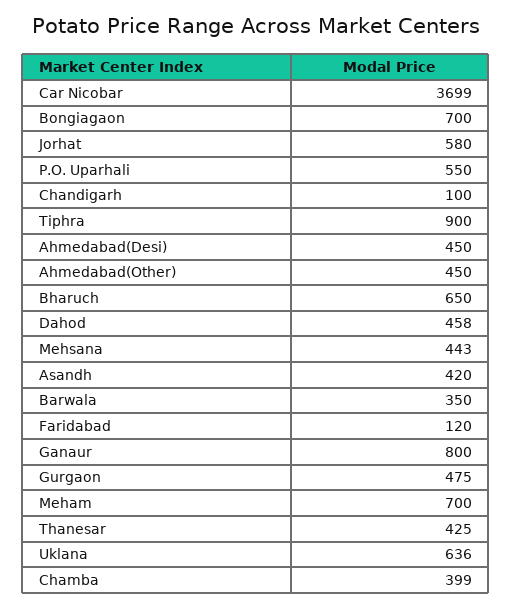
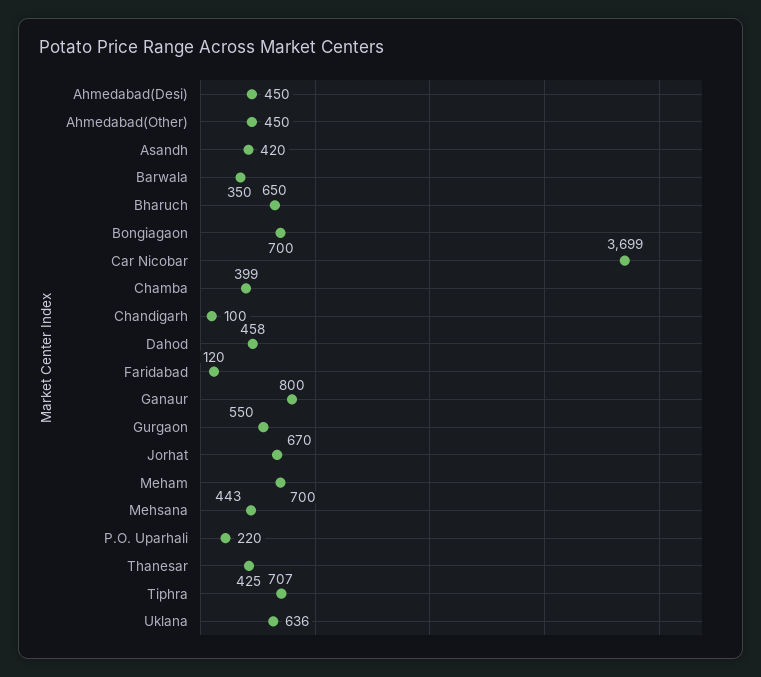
  {
    "Car Nicobar": 3699,
    "Bongiagaon": 700,
-   "Jorhat": 580,
+   "Jorhat": 670,
-   "P.O. Uparhali": 550,
+   "P.O. Uparhali": 220,
    "Chandigarh": 100,
-   "Tiphra": 900,
+   "Tiphra": 707,
    "Ahmedabad(Desi)": 450,
    "Ahmedabad(Other)": 450,
    "Bharuch": 650,
    "Dahod": 458,
    "Mehsana": 443,
    "Asandh": 420,
    "Barwala": 350,
    "Faridabad": 120,
    "Ganaur": 800,
-   "Gurgaon": 475,
+   "Gurgaon": 550,
    "Meham": 700,
    "Thanesar": 425,
    "Uklana": 636,
    "Chamba": 399
  }

